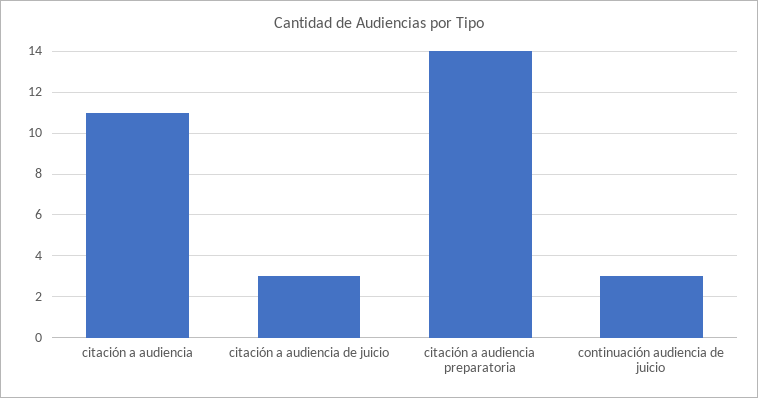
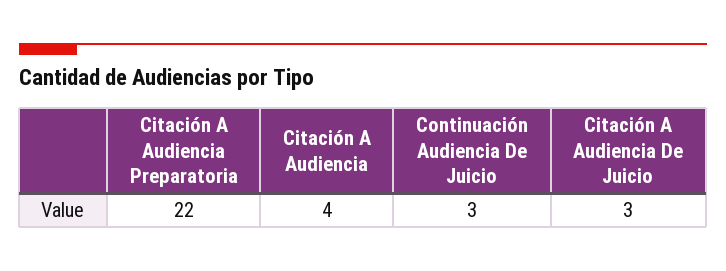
  {
-   "citación a audiencia": 11,
+   "citación a audiencia": 4,
    "citación a audiencia de juicio": 3,
-   "citación a audiencia preparatoria": 14,
+   "citación a audiencia preparatoria": 22,
    "continuación audiencia de juicio": 3
  }

